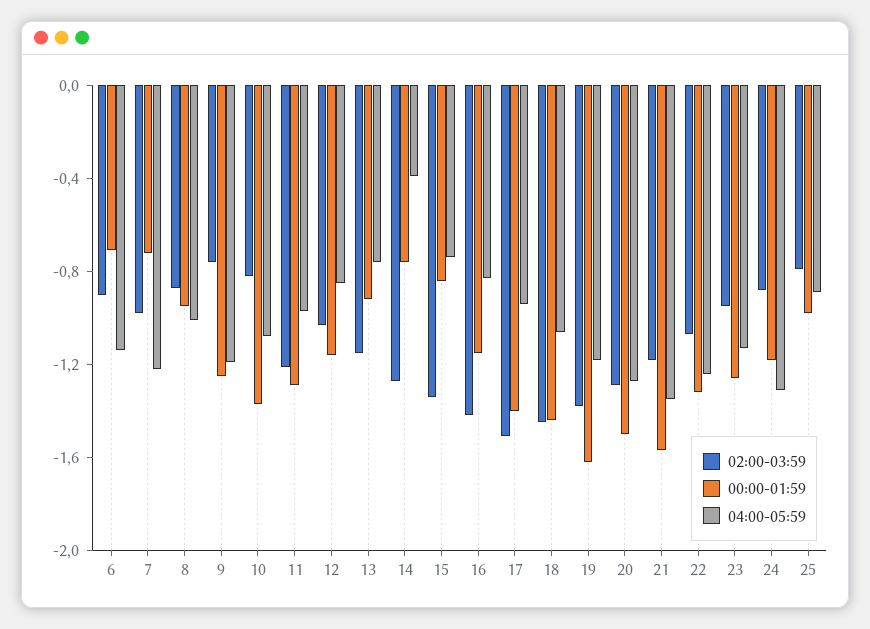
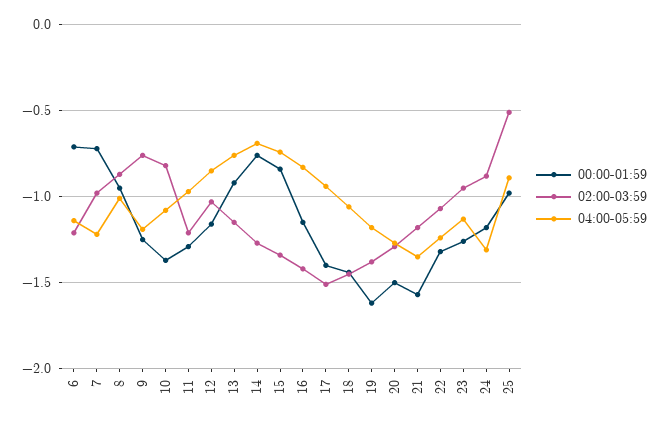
  {
    "02:00-03:59": {
-     "6": -0.9,
+     "6": -1.2,
      "7": -1,
      "8": -0.85,
      "9": -0.75,
      "10": -0.8,
      "11": -1.2,
      "12": -1.05,
      "13": -1.15,
      "14": -1.25,
      "15": -1.35,
      "16": -1.4,
      "17": -1.5,
      "18": -1.45,
      "19": -1.4,
      "20": -1.3,
      "21": -1.2,
      "22": -1.05,
      "23": -0.95,
      "24": -0.9,
-     "25": -0.8
+     "25": -0.5
    },
    "00:00-01:59": {
      "6": -0.7,
      "7": -0.7,
      "8": -0.95,
      "9": -1.25,
      "10": -1.35,
      "11": -1.3,
      "12": -1.15,
      "13": -0.9,
      "14": -0.75,
      "15": -0.85,
      "16": -1.15,
      "17": -1.4,
      "18": -1.45,
      "19": -1.6,
      "20": -1.5,
      "21": -1.55,
      "22": -1.3,
      "23": -1.25,
      "24": -1.2,
      "25": -1
    },
    "04:00-05:59": {
      "6": -1.15,
      "7": -1.2,
      "8": -1,
      "9": -1.2,
      "10": -1.1,
      "11": -0.95,
      "12": -0.85,
      "13": -0.75,
-     "14": -0.4,
+     "14": -0.7,
      "15": -0.75,
      "16": -0.85,
      "17": -0.95,
      "18": -1.05,
      "19": -1.2,
      "20": -1.25,
      "21": -1.35,
      "22": -1.25,
      "23": -1.15,
      "24": -1.3,
      "25": -0.9
    }
  }

